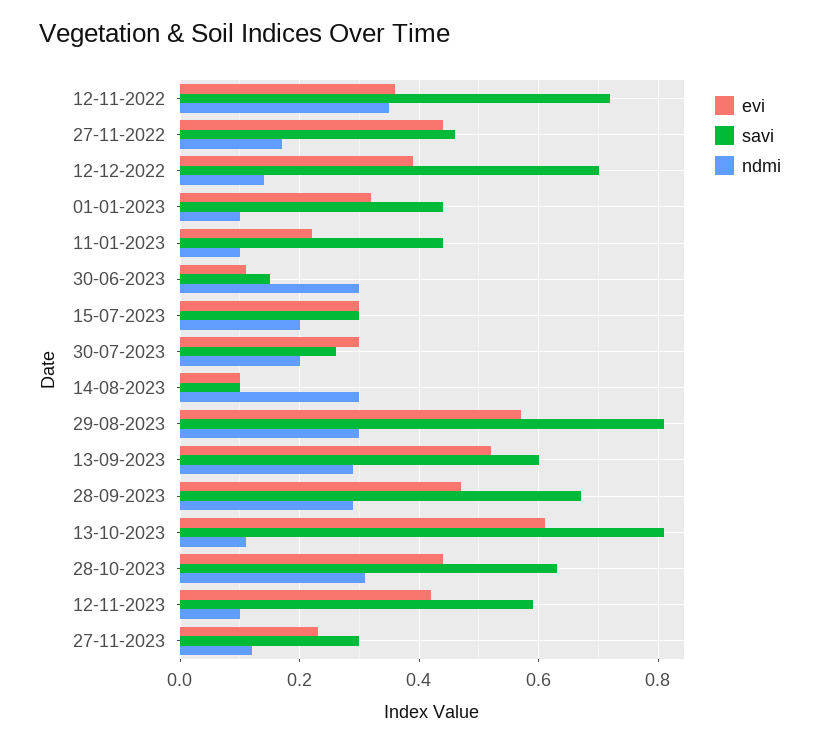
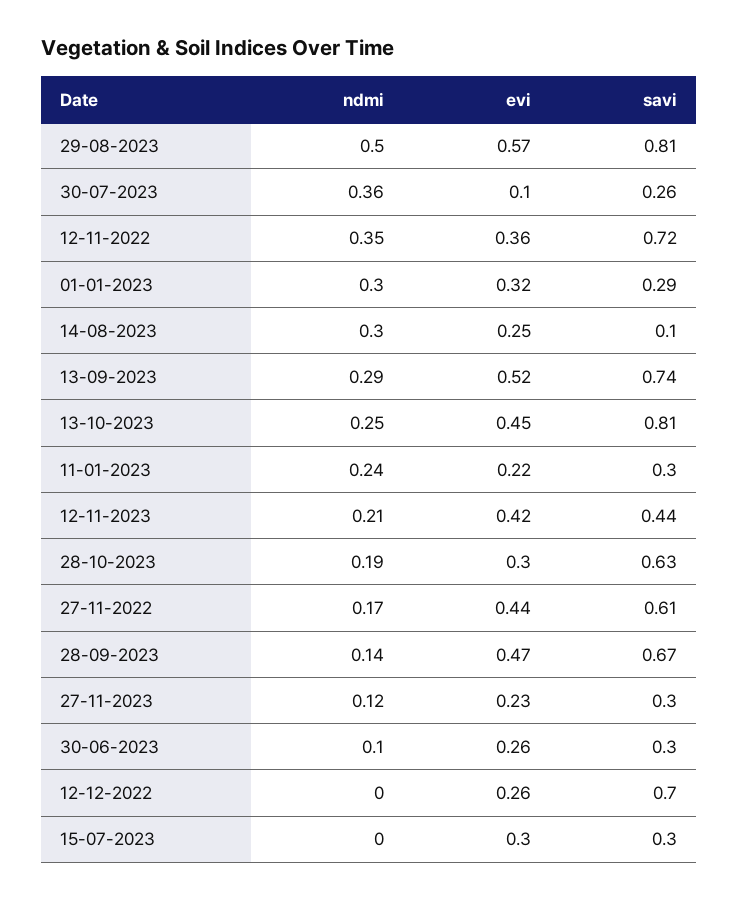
  {
    "evi": {
      "12-11-2022": 0.36,
      "27-11-2022": 0.44,
-     "12-12-2022": 0.4,
+     "12-12-2022": 0.26,
      "01-01-2023": 0.32,
      "11-01-2023": 0.22,
-     "30-06-2023": 0.1,
+     "30-06-2023": 0.26,
      "15-07-2023": 0.3,
-     "30-07-2023": 0.3,
+     "30-07-2023": 0.1,
-     "14-08-2023": 0.1,
+     "14-08-2023": 0.25,
      "29-08-2023": 0.57,
      "13-09-2023": 0.52,
      "28-09-2023": 0.47,
-     "13-10-2023": 0.6,
+     "13-10-2023": 0.45,
-     "28-10-2023": 0.45,
+     "28-10-2023": 0.3,
      "12-11-2023": 0.42,
      "27-11-2023": 0.23
    },
    "savi": {
      "12-11-2022": 0.72,
-     "27-11-2022": 0.45,
+     "27-11-2022": 0.61,
      "12-12-2022": 0.7,
-     "01-01-2023": 0.45,
+     "01-01-2023": 0.29,
-     "11-01-2023": 0.45,
+     "11-01-2023": 0.3,
-     "30-06-2023": 0.15,
+     "30-06-2023": 0.3,
      "15-07-2023": 0.3,
      "30-07-2023": 0.26,
      "14-08-2023": 0.1,
      "29-08-2023": 0.81,
-     "13-09-2023": 0.6,
+     "13-09-2023": 0.74,
      "28-09-2023": 0.67,
      "13-10-2023": 0.81,
      "28-10-2023": 0.63,
-     "12-11-2023": 0.6,
+     "12-11-2023": 0.44,
      "27-11-2023": 0.3
    },
    "ndmi": {
      "12-11-2022": 0.35,
      "27-11-2022": 0.17,
-     "12-12-2022": 0.15,
+     "12-12-2022": 0,
-     "01-01-2023": 0.1,
+     "01-01-2023": 0.3,
-     "11-01-2023": 0.1,
+     "11-01-2023": 0.24,
-     "30-06-2023": 0.3,
+     "30-06-2023": 0.1,
-     "15-07-2023": 0.2,
+     "15-07-2023": 0,
-     "30-07-2023": 0.2,
+     "30-07-2023": 0.36,
      "14-08-2023": 0.3,
-     "29-08-2023": 0.3,
+     "29-08-2023": 0.5,
      "13-09-2023": 0.29,
-     "28-09-2023": 0.3,
+     "28-09-2023": 0.14,
-     "13-10-2023": 0.1,
+     "13-10-2023": 0.25,
-     "28-10-2023": 0.3,
+     "28-10-2023": 0.19,
-     "12-11-2023": 0.1,
+     "12-11-2023": 0.21,
      "27-11-2023": 0.12
    }
  }

